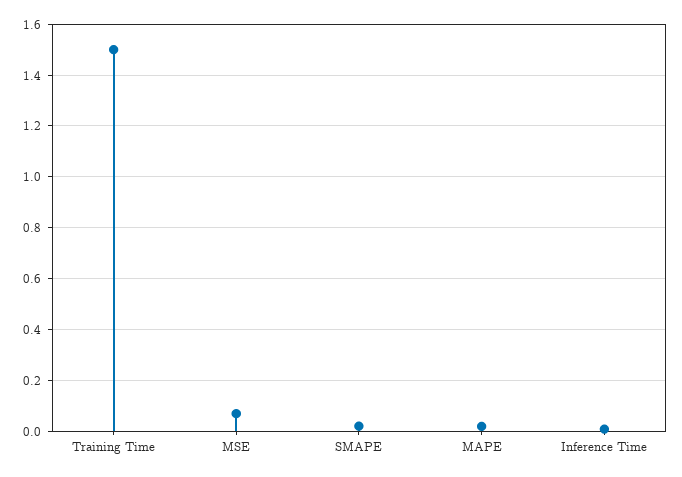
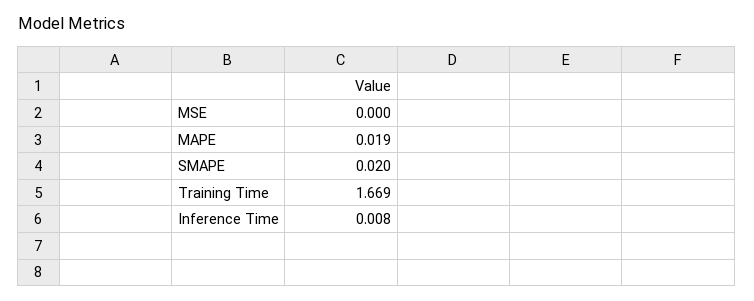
  {
-   "Training Time": 1.5,
+   "Training Time": 1.669,
-   "MSE": 0.075,
+   "MSE": 0,
    "SMAPE": 0.02,
    "MAPE": 0.019,
    "Inference Time": 0.008
  }

